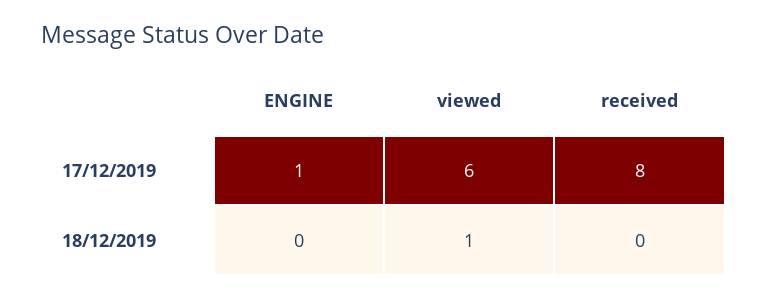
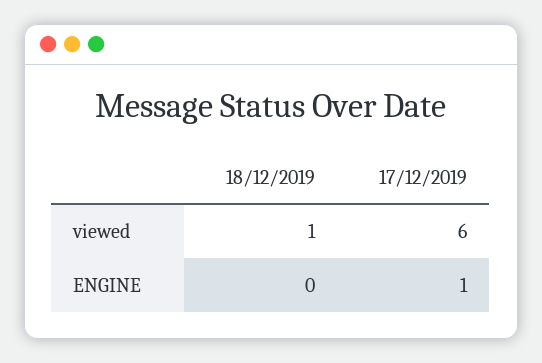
  {
    "ENGINE": {
      "17/12/2019": 1,
      "18/12/2019": 0
    },
    "viewed": {
      "17/12/2019": 6,
      "18/12/2019": 1
-   },
+   }
-   "received": {
-     "17/12/2019": 8,
-     "18/12/2019": 0
-   }
  }

